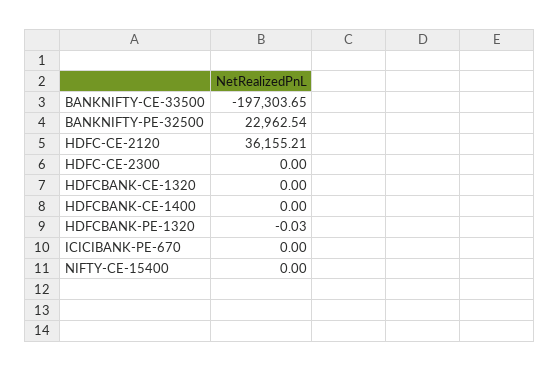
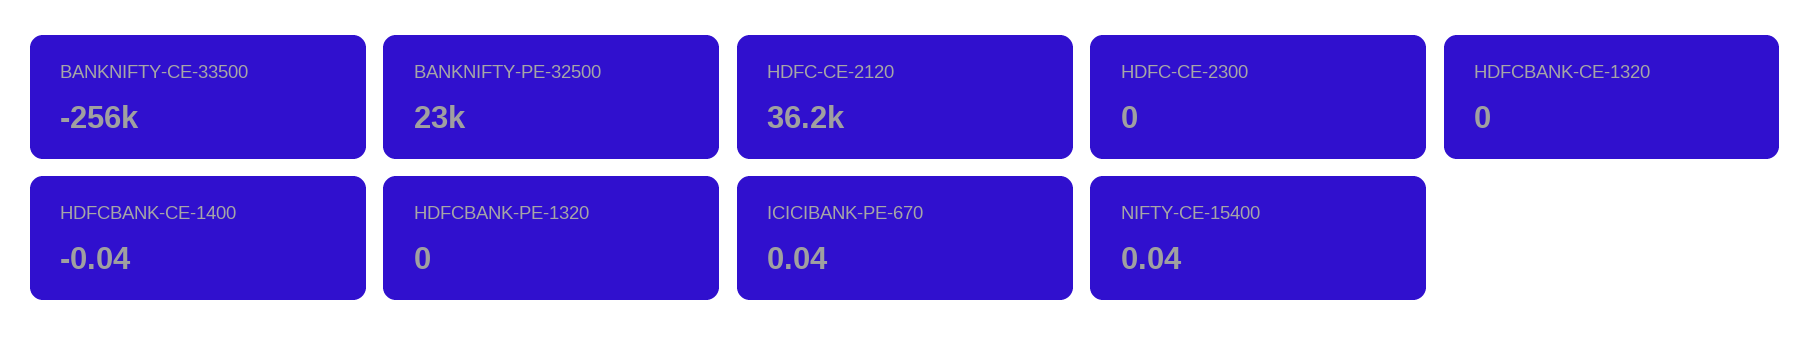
  {
-   "BANKNIFTY-CE-33500": -197303.65,
+   "BANKNIFTY-CE-33500": -256000,
    "BANKNIFTY-PE-32500": 22962.54,
    "HDFC-CE-2120": 36155.21,
    "HDFC-CE-2300": 0,
    "HDFCBANK-CE-1320": 0,
-   "HDFCBANK-CE-1400": 0,
+   "HDFCBANK-CE-1400": -0.04,
-   "HDFCBANK-PE-1320": -0.03,
+   "HDFCBANK-PE-1320": 0,
-   "ICICIBANK-PE-670": 0,
+   "ICICIBANK-PE-670": 0.04,
-   "NIFTY-CE-15400": 0
+   "NIFTY-CE-15400": 0.04
  }

